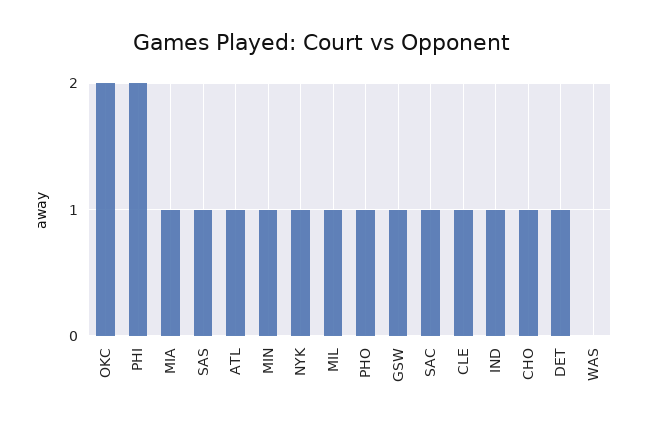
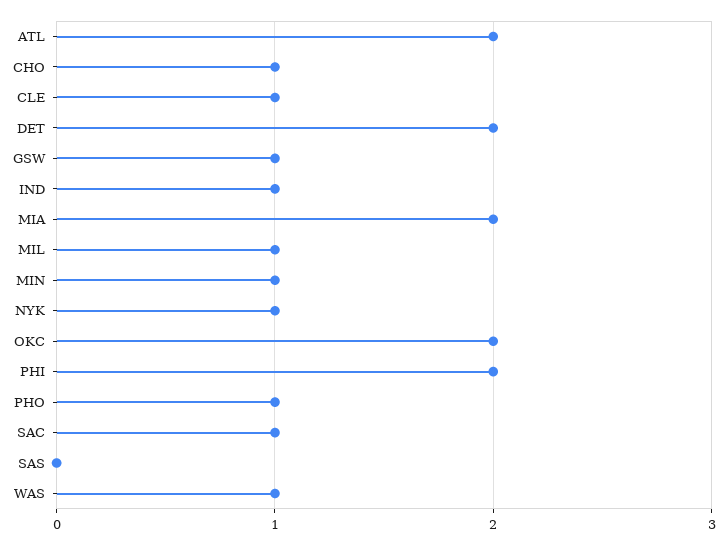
  {
    "OKC": 2,
    "PHI": 2,
-   "MIA": 1,
+   "MIA": 2,
-   "SAS": 1,
+   "SAS": 0,
-   "ATL": 1,
+   "ATL": 2,
    "MIN": 1,
    "NYK": 1,
    "MIL": 1,
    "PHO": 1,
    "GSW": 1,
    "SAC": 1,
    "CLE": 1,
    "IND": 1,
    "CHO": 1,
-   "DET": 1,
+   "DET": 2,
-   "WAS": 0
+   "WAS": 1
  }

